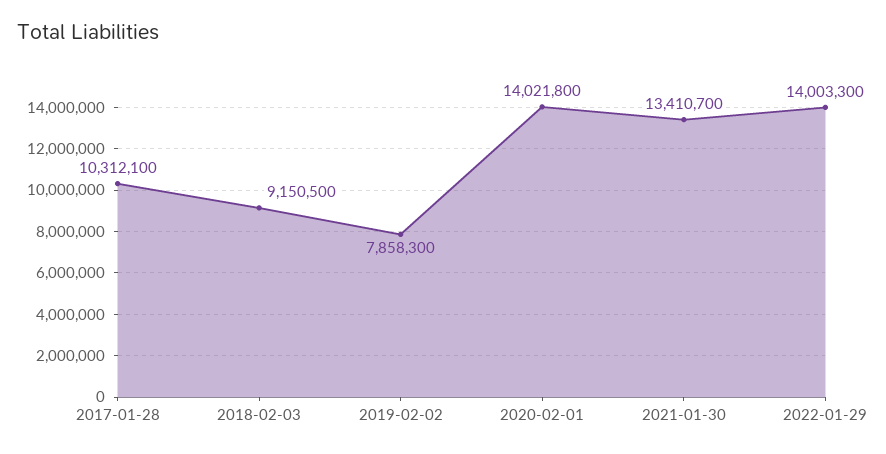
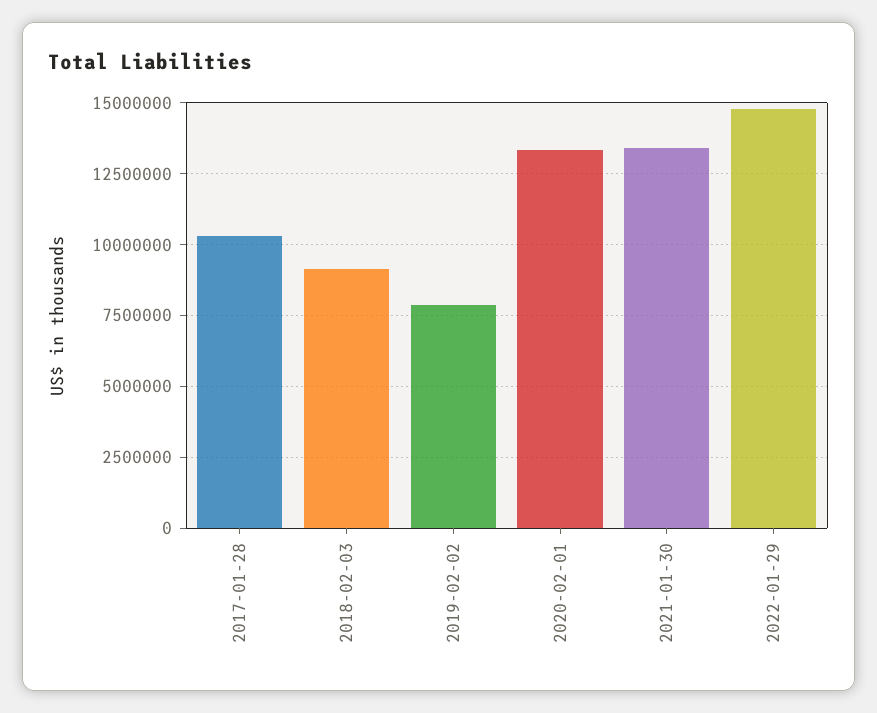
  {
    "2017-01-28": 10312100,
    "2018-02-03": 9150500,
    "2019-02-02": 7858300,
-   "2020-02-01": 14021800,
+   "2020-02-01": 13250000,
    "2021-01-30": 13410700,
-   "2022-01-29": 14003300
+   "2022-01-29": 14750000
  }

